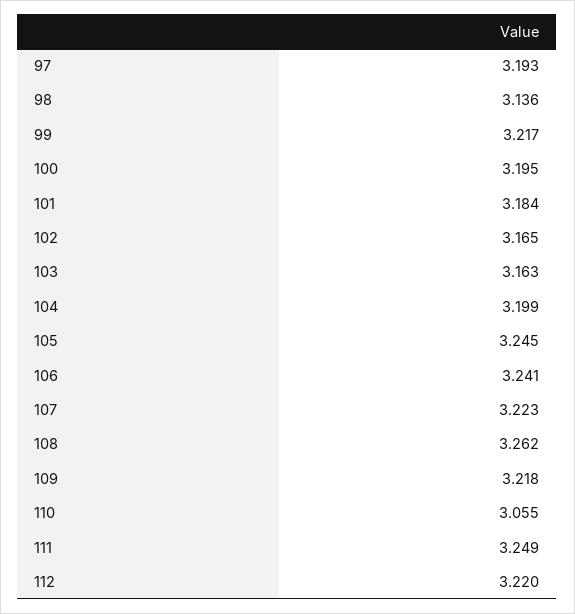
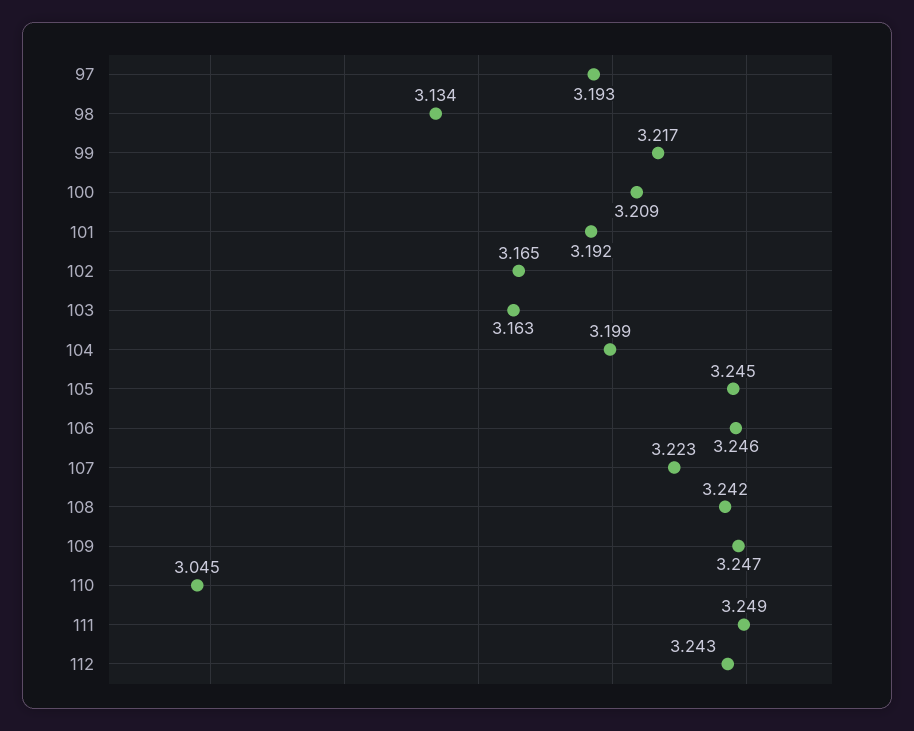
  {
    "97": 3.193,
-   "98": 3.136,
+   "98": 3.134,
    "99": 3.217,
-   "100": 3.195,
+   "100": 3.209,
-   "101": 3.184,
+   "101": 3.192,
    "102": 3.165,
    "103": 3.163,
    "104": 3.199,
    "105": 3.245,
-   "106": 3.241,
+   "106": 3.246,
    "107": 3.223,
-   "108": 3.262,
+   "108": 3.242,
-   "109": 3.218,
+   "109": 3.247,
-   "110": 3.055,
+   "110": 3.045,
    "111": 3.249,
-   "112": 3.22
+   "112": 3.243
  }

